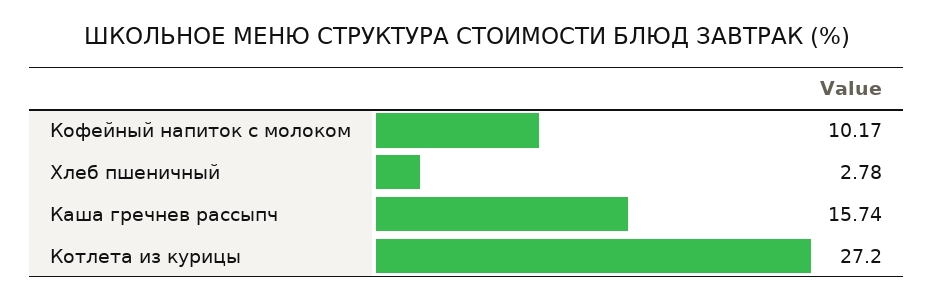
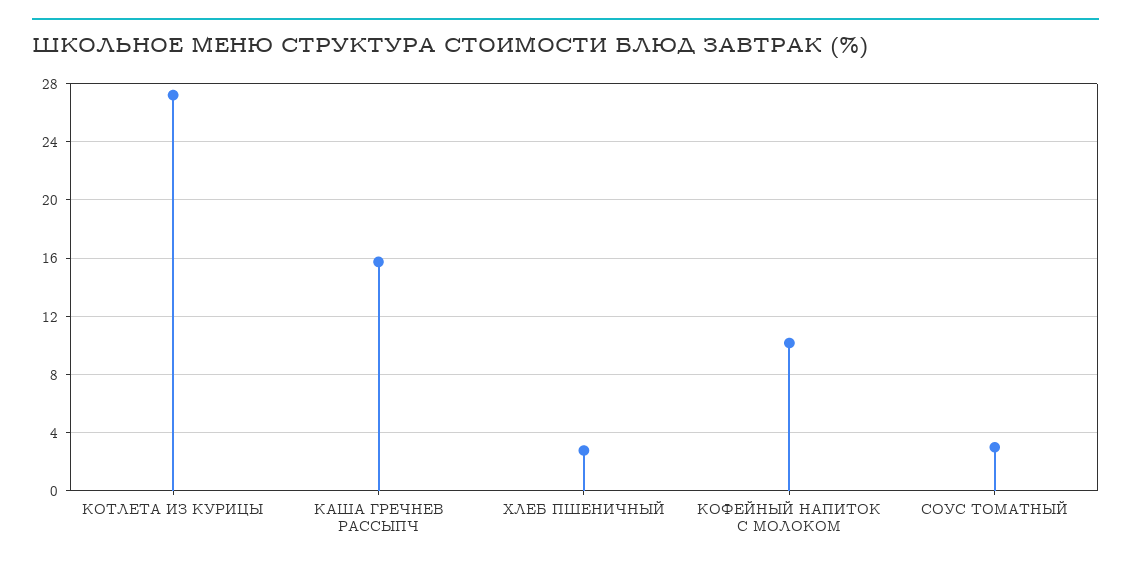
  {
    "Кофейный напиток с молоком": 10.17,
    "Хлеб пшеничный": 2.78,
    "Каша гречнев рассыпч": 15.74,
-   "Котлета из курицы": 27.2
+   "Котлета из курицы": 27.2,
+   "СОУС ТОМАТНЫЙ": 3
  }

